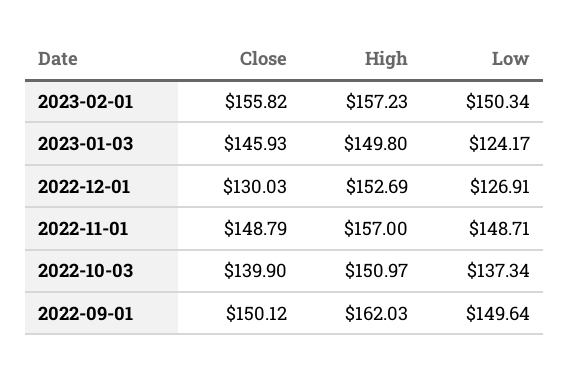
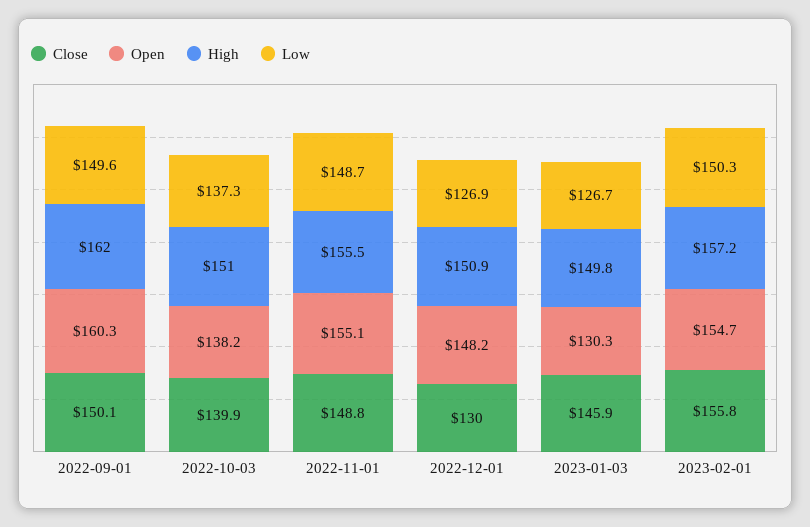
  {
    "Close": {
      "2023-02-01": 155.82,
      "2023-01-03": 145.93,
      "2022-12-01": 130.03,
      "2022-11-01": 148.79,
      "2022-10-03": 139.9,
      "2022-09-01": 150.12
    },
    "High": {
      "2023-02-01": 157.23,
      "2023-01-03": 149.8,
-     "2022-12-01": 152.69,
+     "2022-12-01": 150.9,
-     "2022-11-01": 157,
+     "2022-11-01": 155.5,
      "2022-10-03": 150.97,
      "2022-09-01": 162.03
    },
    "Low": {
      "2023-02-01": 150.34,
-     "2023-01-03": 124.17,
+     "2023-01-03": 126.7,
      "2022-12-01": 126.91,
      "2022-11-01": 148.71,
      "2022-10-03": 137.34,
      "2022-09-01": 149.64
-   }
+   },
+   "Open": {
+     "2022-09-01": 160.3,
+     "2022-10-03": 138.2,
+     "2022-11-01": 155.1,
+     "2022-12-01": 148.2,
+     "2023-01-03": 130.3,
+     "2023-02-01": 154.7
+   }
  }

